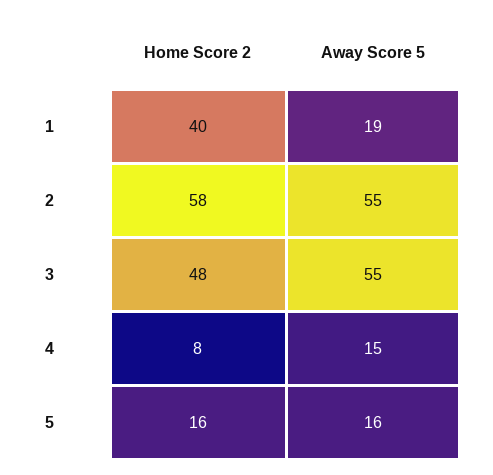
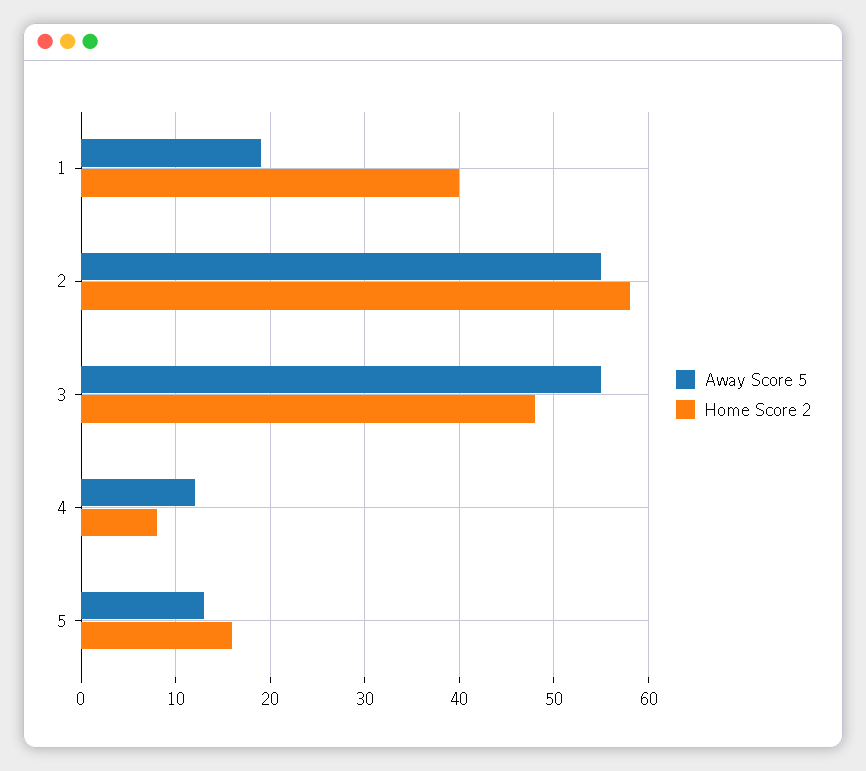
  {
    "Home Score 2": {
      "1": 40,
      "2": 58,
      "3": 48,
      "4": 8,
      "5": 16
    },
    "Away Score 5": {
      "1": 19,
      "2": 55,
      "3": 55,
-     "4": 15,
+     "4": 12,
-     "5": 16
+     "5": 13
    }
  }

